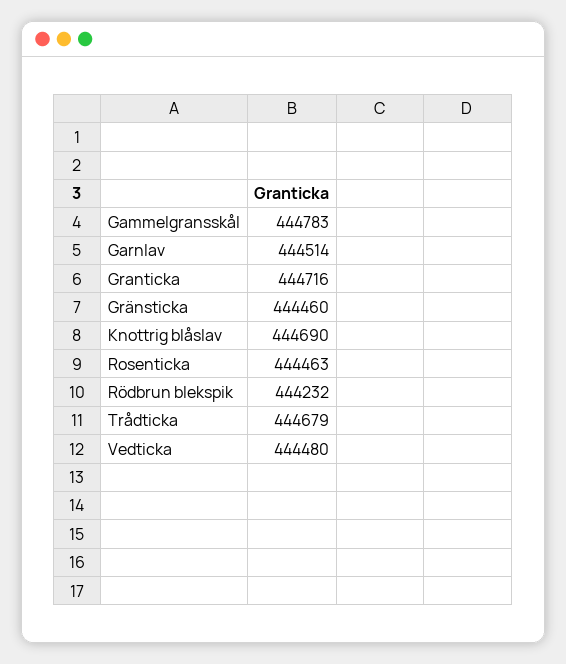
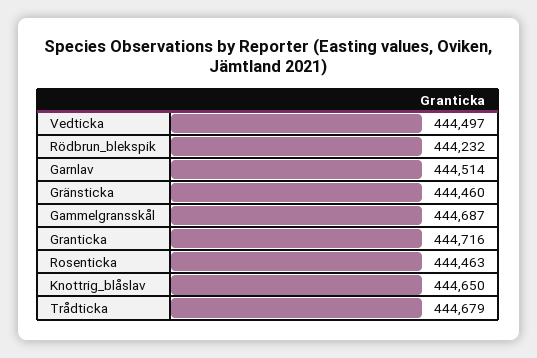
  {
-   "Gammelgransskål": 444783,
+   "Gammelgransskål": 444687,
    "Garnlav": 444514,
    "Granticka": 444716,
    "Gränsticka": 444460,
-   "Knottrig blåslav": 444690,
+   "Knottrig blåslav": 444650,
    "Rosenticka": 444463,
    "Rödbrun blekspik": 444232,
    "Trådticka": 444679,
-   "Vedticka": 444480
+   "Vedticka": 444497
  }

